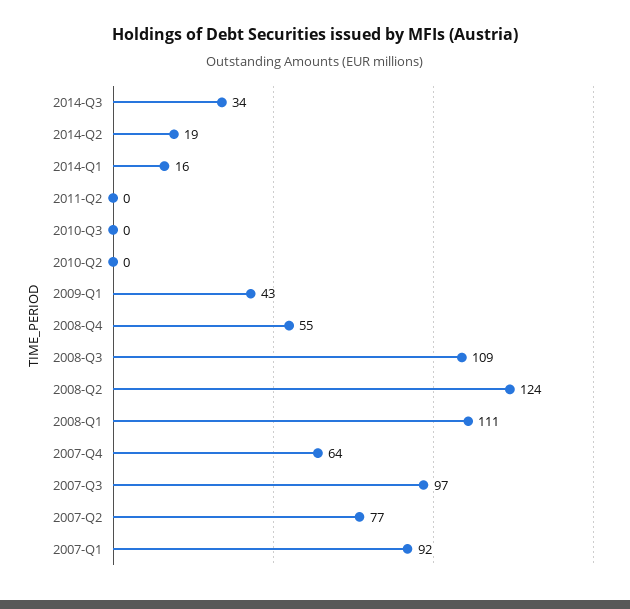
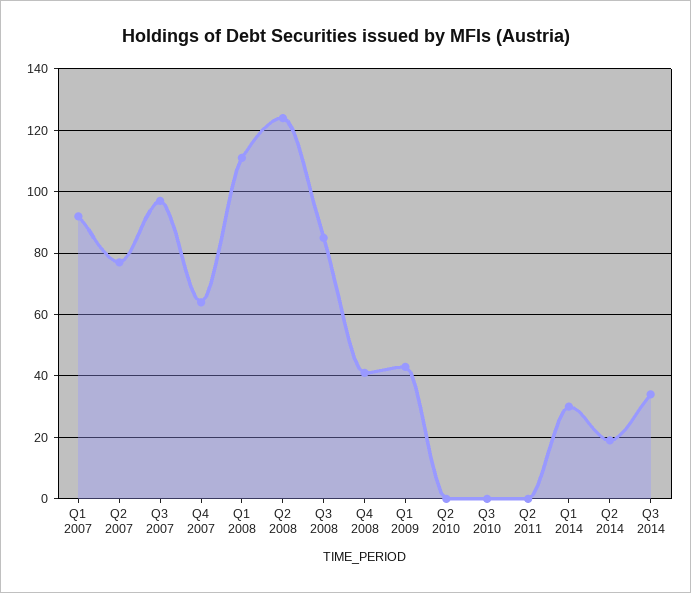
  {
    "2014-Q3": 34,
    "2014-Q2": 19,
-   "2014-Q1": 16,
+   "2014-Q1": 30,
    "2011-Q2": 0,
    "2010-Q3": 0,
    "2010-Q2": 0,
    "2009-Q1": 43,
-   "2008-Q4": 55,
+   "2008-Q4": 40,
-   "2008-Q3": 109,
+   "2008-Q3": 85,
    "2008-Q2": 124,
    "2008-Q1": 111,
    "2007-Q4": 64,
    "2007-Q3": 97,
    "2007-Q2": 77,
    "2007-Q1": 92
  }

